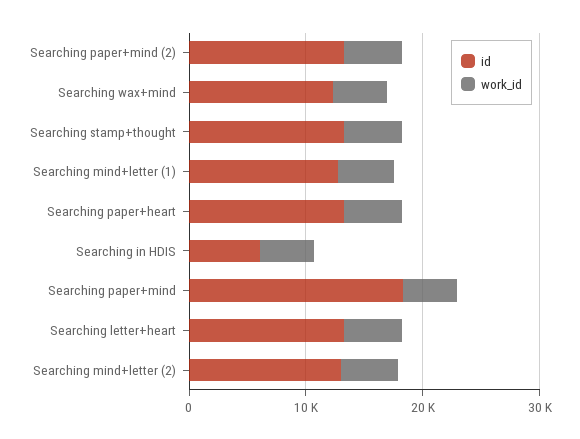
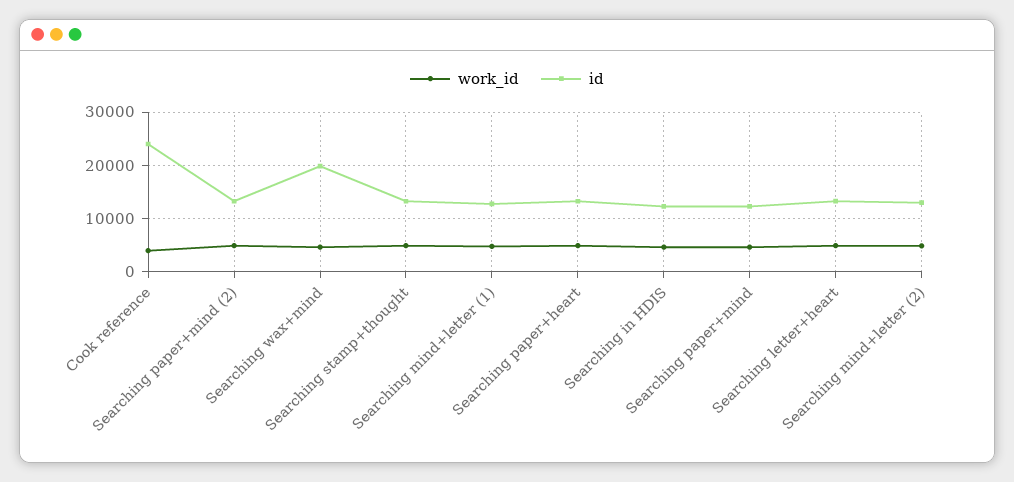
  {
    "id": {
      "Searching paper+mind (2)": 14000,
-     "Searching wax+mind": 12000,
+     "Searching wax+mind": 20000,
      "Searching stamp+thought": 14000,
      "Searching mind+letter (1)": 12000,
      "Searching paper+heart": 14000,
-     "Searching in HDIS": 6000,
+     "Searching in HDIS": 12000,
-     "Searching paper+mind": 18000,
+     "Searching paper+mind": 12000,
      "Searching letter+heart": 14000,
-     "Searching mind+letter (2)": 14000
+     "Searching mind+letter (2)": 14000,
+     "Cook reference": 24000
    },
    "work_id": {
      "Searching paper+mind (2)": 4000,
      "Searching wax+mind": 4000,
      "Searching stamp+thought": 4000,
      "Searching mind+letter (1)": 4000,
      "Searching paper+heart": 4000,
      "Searching in HDIS": 4000,
      "Searching paper+mind": 4000,
      "Searching letter+heart": 4000,
-     "Searching mind+letter (2)": 4000
+     "Searching mind+letter (2)": 4000,
+     "Cook reference": 4000
    }
  }

